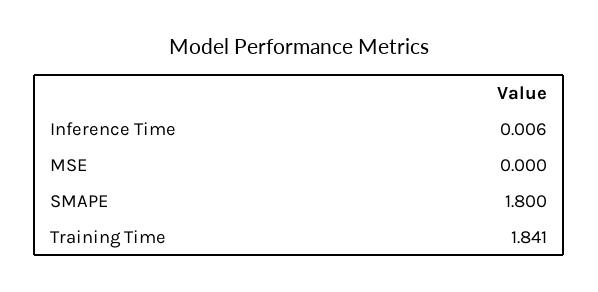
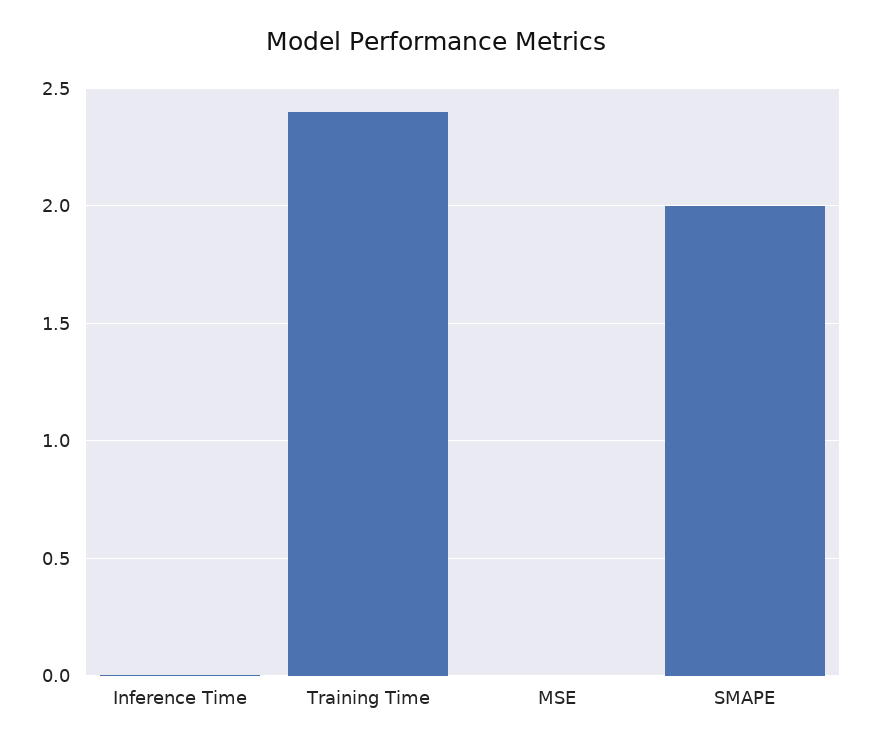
  {
    "Inference Time": 0.006,
    "MSE": 0,
-   "SMAPE": 1.8,
+   "SMAPE": 2,
-   "Training Time": 1.841
+   "Training Time": 2.4
  }

